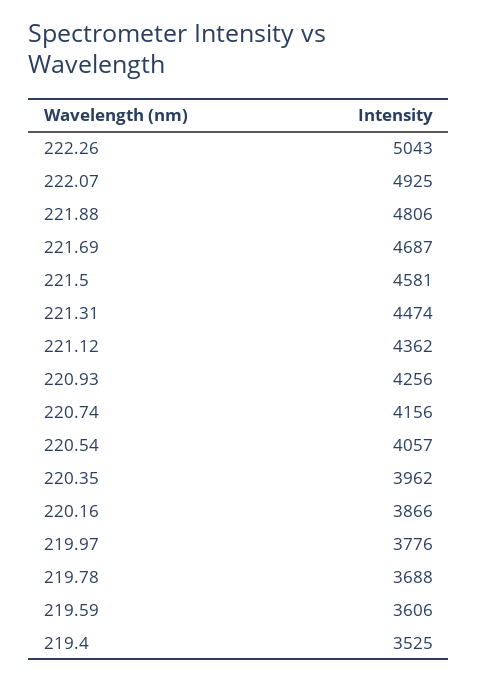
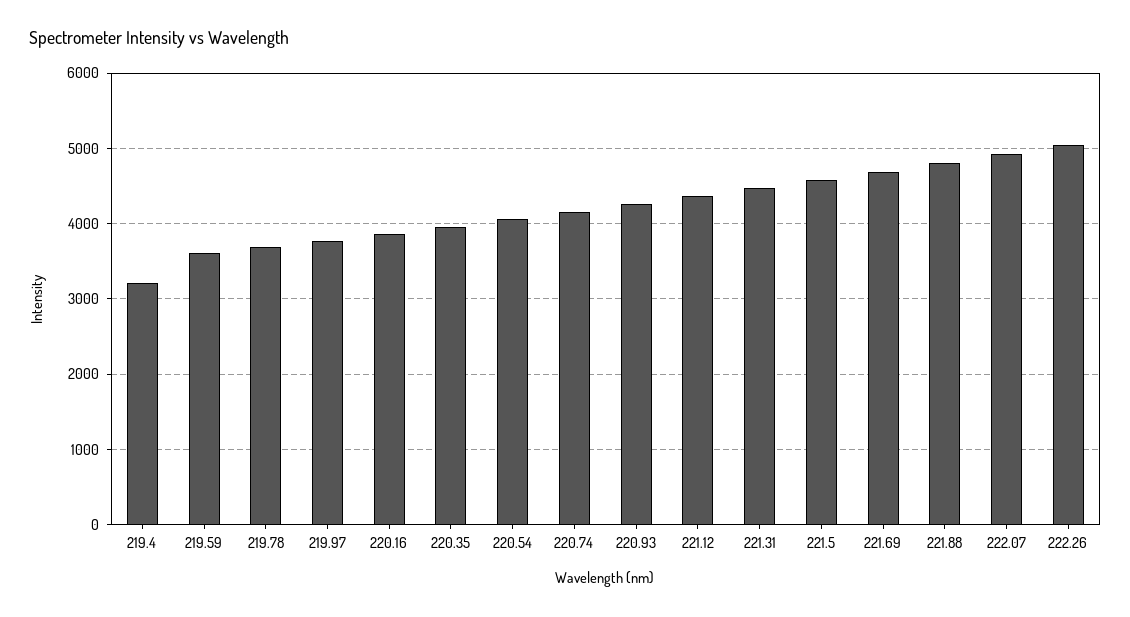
  {
    "222.26": 5043,
    "222.07": 4925,
    "221.88": 4806,
    "221.69": 4687,
    "221.5": 4581,
    "221.31": 4474,
    "221.12": 4362,
    "220.93": 4256,
    "220.74": 4156,
    "220.54": 4057,
    "220.35": 3962,
    "220.16": 3866,
    "219.97": 3776,
    "219.78": 3688,
    "219.59": 3606,
-   "219.4": 3525
+   "219.4": 3200
  }

